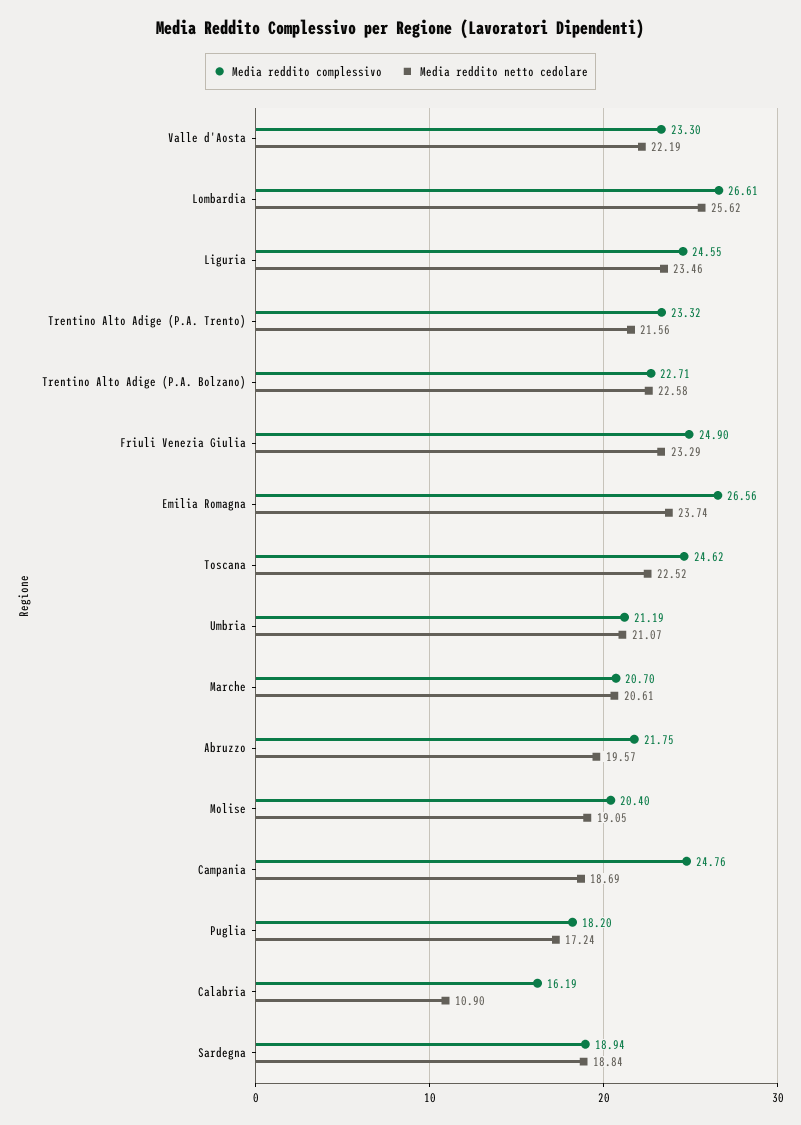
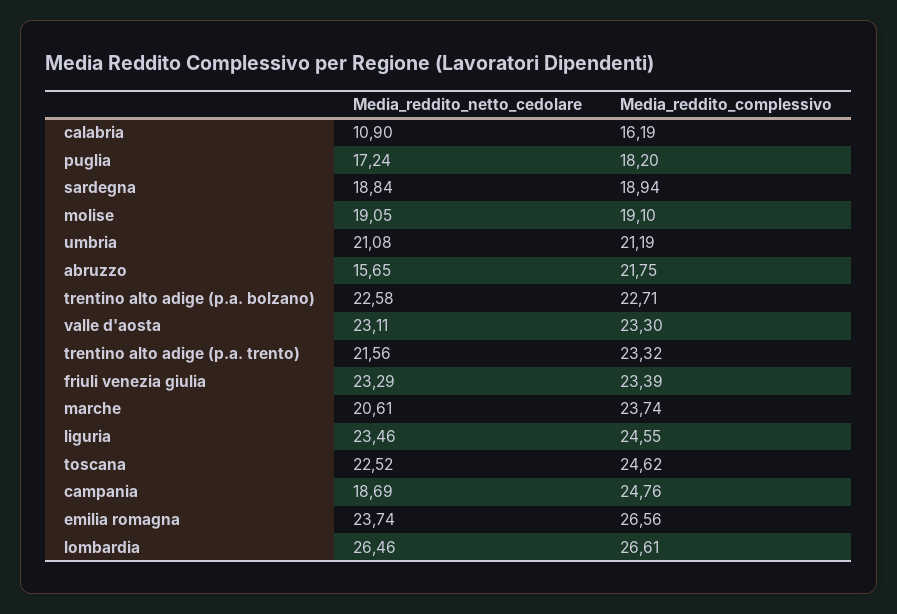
  {
    "Media reddito complessivo": {
      "Valle d'Aosta": 23.3,
      "Lombardia": 26.61,
      "Liguria": 24.55,
      "Trentino Alto Adige (P.A. Trento)": 23.32,
      "Trentino Alto Adige (P.A. Bolzano)": 22.71,
-     "Friuli Venezia Giulia": 24.9,
+     "Friuli Venezia Giulia": 23.39,
      "Emilia Romagna": 26.56,
      "Toscana": 24.62,
      "Umbria": 21.19,
-     "Marche": 20.7,
+     "Marche": 23.74,
      "Abruzzo": 21.75,
-     "Molise": 20.4,
+     "Molise": 19.1,
      "Campania": 24.76,
      "Puglia": 18.2,
      "Calabria": 16.19,
      "Sardegna": 18.94
    },
    "Media reddito netto cedolare": {
-     "Valle d'Aosta": 22.19,
+     "Valle d'Aosta": 23.11,
-     "Lombardia": 25.62,
+     "Lombardia": 26.46,
      "Liguria": 23.46,
      "Trentino Alto Adige (P.A. Trento)": 21.56,
      "Trentino Alto Adige (P.A. Bolzano)": 22.58,
      "Friuli Venezia Giulia": 23.29,
      "Emilia Romagna": 23.74,
      "Toscana": 22.52,
-     "Umbria": 21.07,
+     "Umbria": 21.08,
      "Marche": 20.61,
-     "Abruzzo": 19.57,
+     "Abruzzo": 15.65,
      "Molise": 19.05,
      "Campania": 18.69,
      "Puglia": 17.24,
      "Calabria": 10.9,
      "Sardegna": 18.84
    }
  }

